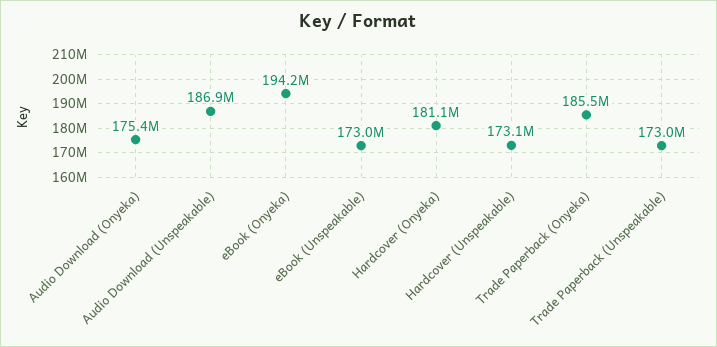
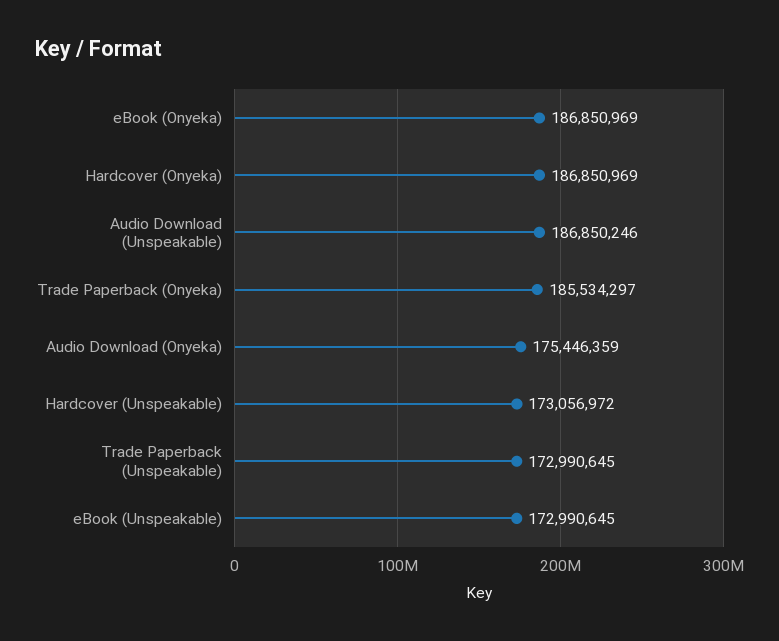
  {
    "Audio Download (Onyeka)": 175446359,
    "Audio Download (Unspeakable)": 186850246,
-   "eBook (Onyeka)": 194200000,
+   "eBook (Onyeka)": 186850969,
    "eBook (Unspeakable)": 172990645,
-   "Hardcover (Onyeka)": 181100000,
+   "Hardcover (Onyeka)": 186850969,
    "Hardcover (Unspeakable)": 173056972,
    "Trade Paperback (Onyeka)": 185534297,
    "Trade Paperback (Unspeakable)": 172990645
  }

